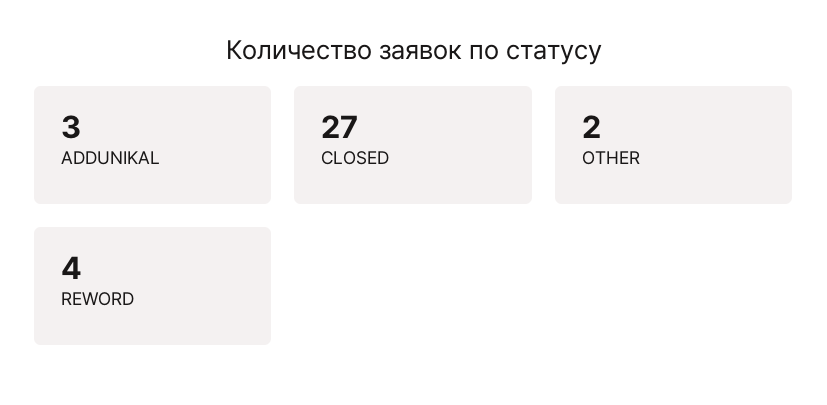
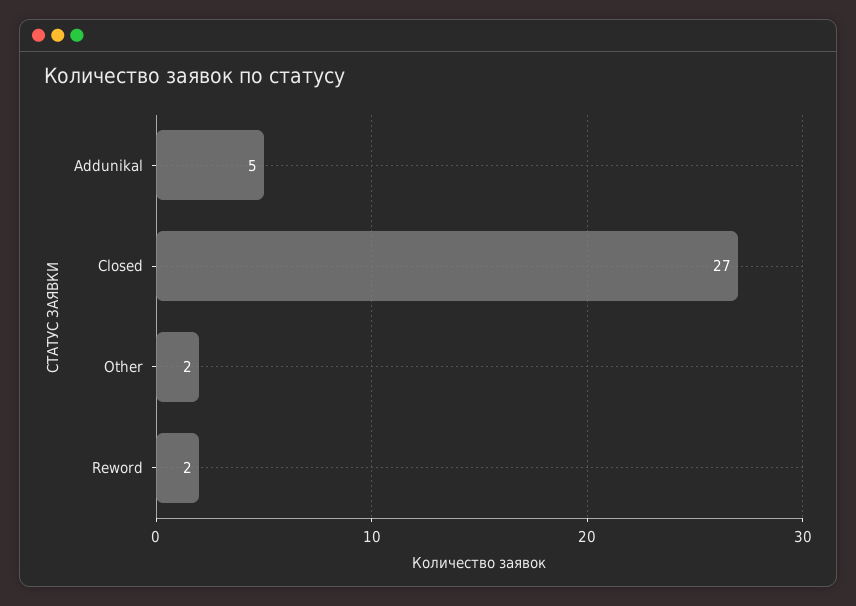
  {
-   "ADDUNIKAL": 3,
+   "ADDUNIKAL": 5,
    "CLOSED": 27,
    "OTHER": 2,
-   "REWORD": 4
+   "REWORD": 2
  }

